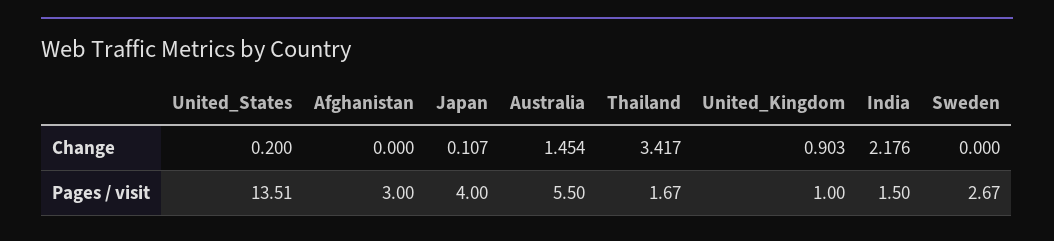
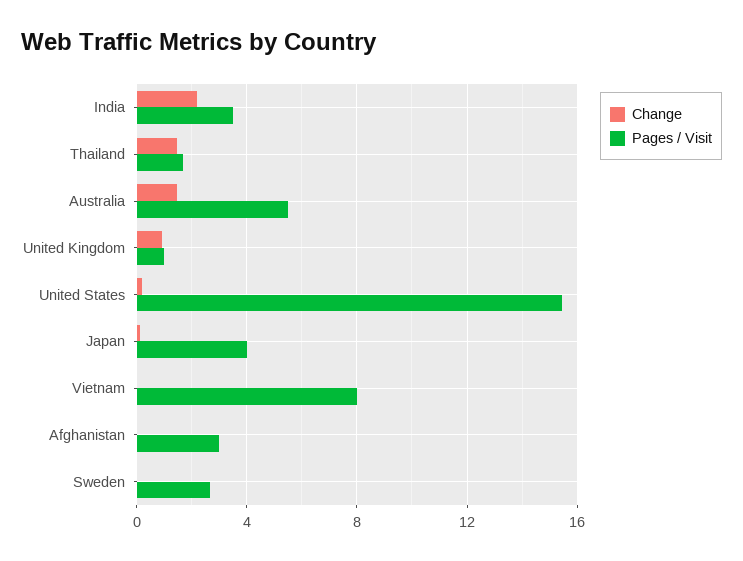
  {
    "Change": {
      "United_States": 0.2,
      "Afghanistan": 0,
      "Japan": 0.107,
      "Australia": 1.454,
-     "Thailand": 3.417,
+     "Thailand": 1.5,
      "United_Kingdom": 0.903,
      "India": 2.176,
-     "Sweden": 0
+     "Sweden": 0,
+     "Vietnam": 0
    },
    "Pages / visit": {
-     "United_States": 13.51,
+     "United_States": 15.5,
      "Afghanistan": 3,
      "Japan": 4,
      "Australia": 5.5,
      "Thailand": 1.67,
      "United_Kingdom": 1,
-     "India": 1.5,
+     "India": 3.5,
-     "Sweden": 2.67
+     "Sweden": 2.67,
+     "Vietnam": 8
    }
  }

